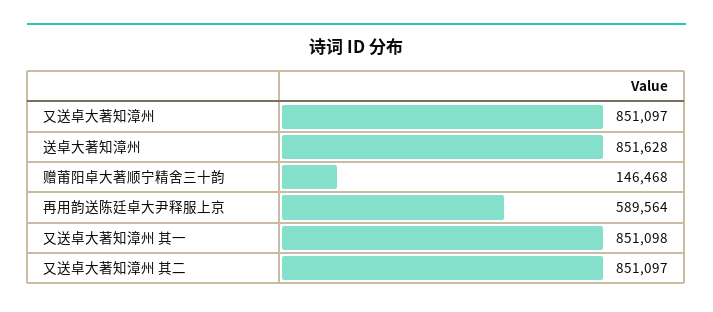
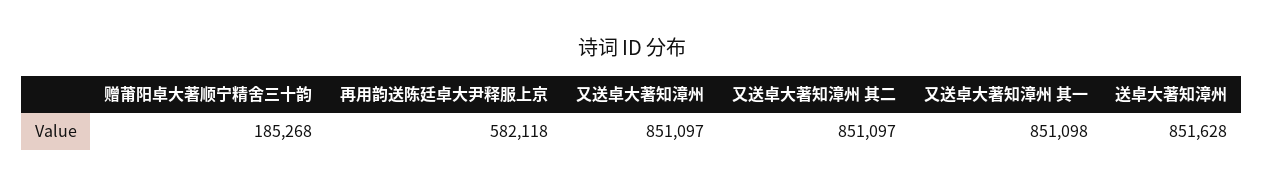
  {
    "又送卓大著知漳州": 851097,
    "送卓大著知漳州": 851628,
-   "赠莆阳卓大著顺宁精舍三十韵": 146468,
+   "赠莆阳卓大著顺宁精舍三十韵": 185268,
-   "再用韵送陈廷卓大尹释服上京": 589564,
+   "再用韵送陈廷卓大尹释服上京": 582118,
    "又送卓大著知漳州 其一": 851098,
    "又送卓大著知漳州 其二": 851097
  }

